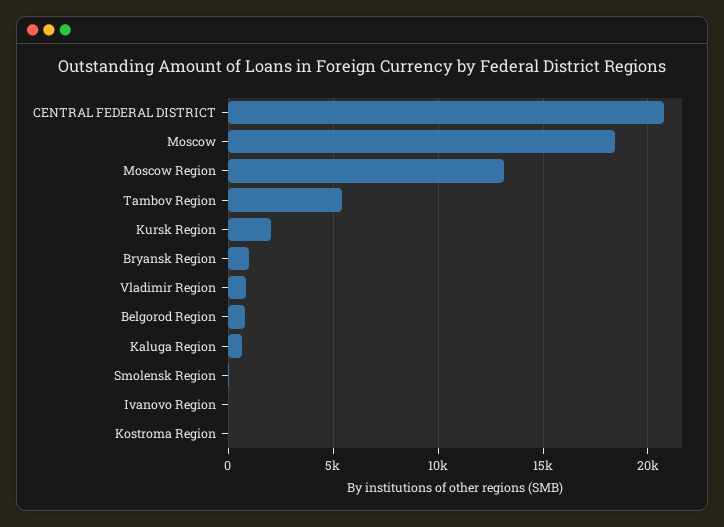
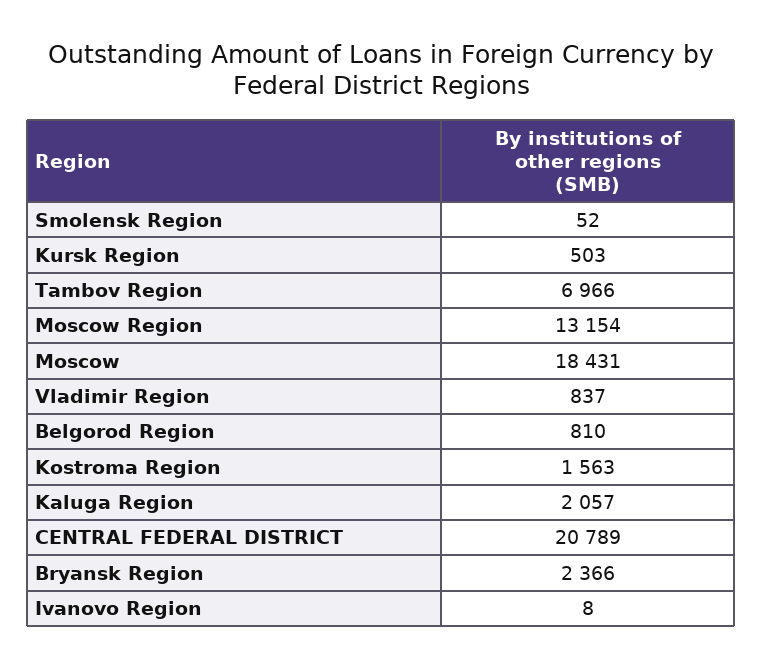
  {
    "CENTRAL FEDERAL DISTRICT": 20789,
    "Moscow": 18431,
    "Moscow Region": 13154,
-   "Tambov Region": 5500,
+   "Tambov Region": 6966,
-   "Kursk Region": 2000,
+   "Kursk Region": 503,
-   "Bryansk Region": 1000,
+   "Bryansk Region": 2366,
    "Vladimir Region": 837,
    "Belgorod Region": 810,
-   "Kaluga Region": 500,
+   "Kaluga Region": 2057,
    "Smolensk Region": 52,
    "Ivanovo Region": 8,
-   "Kostroma Region": 0
+   "Kostroma Region": 1563
  }

